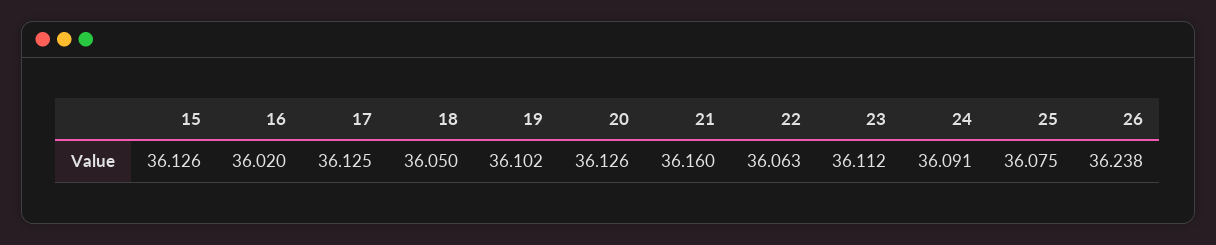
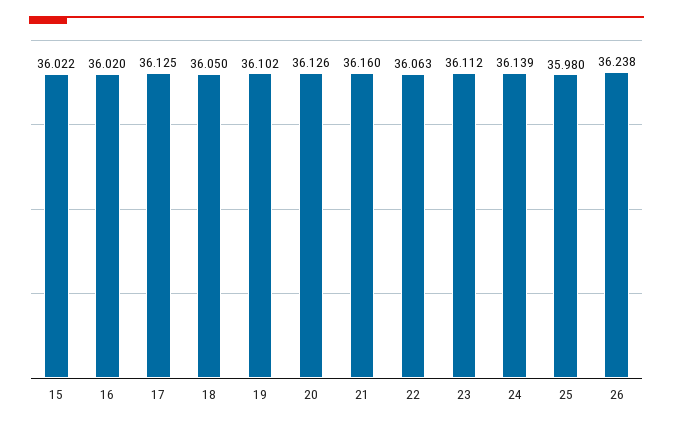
  {
-   "15": 36.126,
+   "15": 36.022,
    "16": 36.02,
    "17": 36.125,
    "18": 36.05,
    "19": 36.102,
    "20": 36.126,
    "21": 36.16,
    "22": 36.063,
    "23": 36.112,
-   "24": 36.091,
+   "24": 36.139,
-   "25": 36.075,
+   "25": 35.98,
    "26": 36.238
  }

